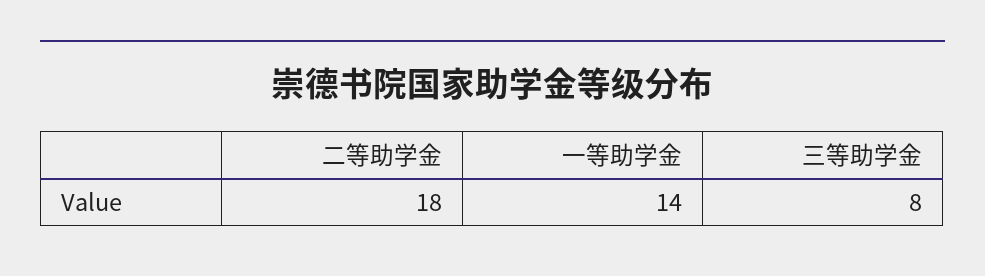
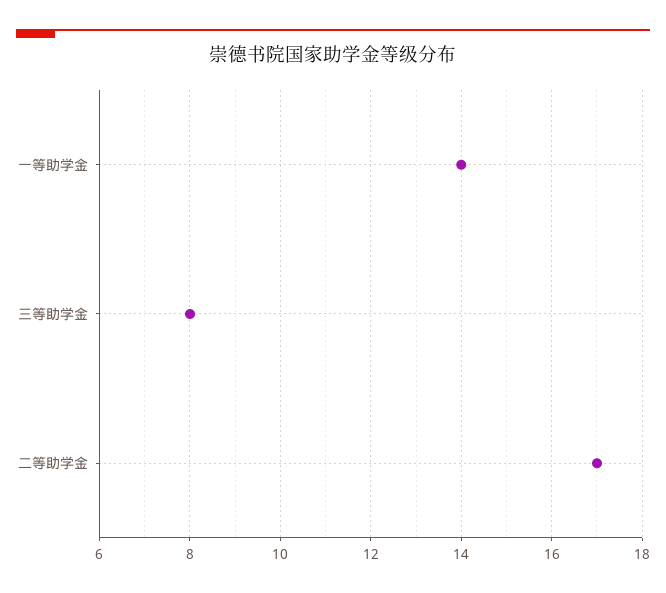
  {
-   "二等助学金": 18,
+   "二等助学金": 17,
    "一等助学金": 14,
    "三等助学金": 8
  }

